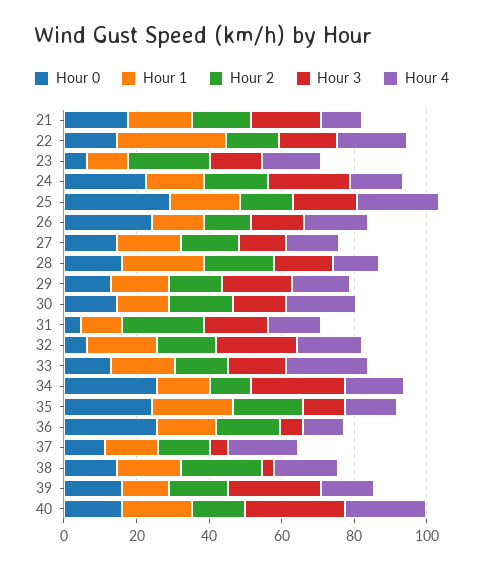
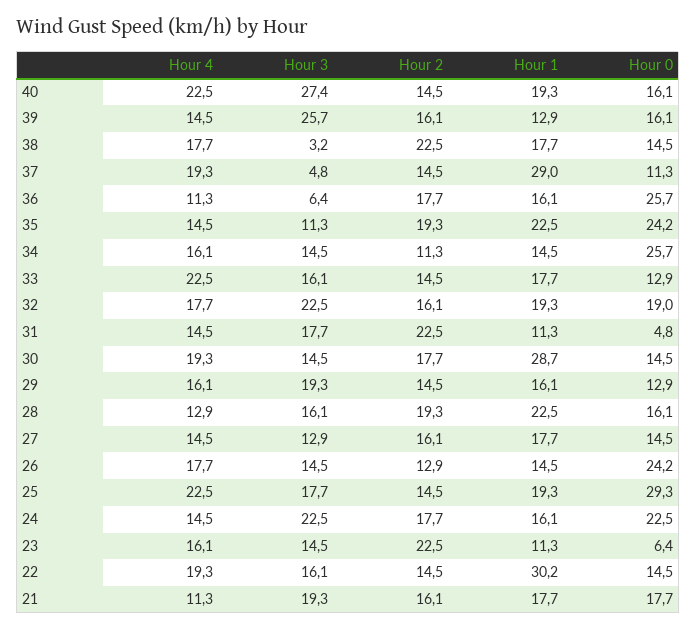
  {
    "Hour 0": {
      "21": 17.7,
      "22": 14.5,
      "23": 6.4,
      "24": 22.5,
      "25": 29.3,
      "26": 24.2,
      "27": 14.5,
      "28": 16.1,
      "29": 12.9,
      "30": 14.5,
      "31": 4.8,
-     "32": 5,
+     "32": 19,
      "33": 12.9,
      "34": 25.7,
      "35": 24.2,
      "36": 25.7,
      "37": 11.3,
      "38": 14.5,
      "39": 16.1,
      "40": 16.1
    },
    "Hour 1": {
      "21": 17.7,
      "22": 30.2,
      "23": 11.3,
      "24": 16.1,
      "25": 19.3,
      "26": 14.5,
      "27": 17.7,
      "28": 22.5,
      "29": 16.1,
-     "30": 15,
+     "30": 28.7,
      "31": 11.3,
      "32": 19.3,
      "33": 17.7,
      "34": 14.5,
      "35": 22.5,
      "36": 16.1,
-     "37": 15,
+     "37": 29,
      "38": 17.7,
      "39": 12.9,
      "40": 19.3
    },
    "Hour 2": {
      "21": 16.1,
      "22": 14.5,
      "23": 22.5,
      "24": 17.7,
      "25": 14.5,
      "26": 12.9,
      "27": 16.1,
      "28": 19.3,
      "29": 14.5,
      "30": 17.7,
      "31": 22.5,
      "32": 16.1,
      "33": 14.5,
      "34": 11.3,
      "35": 19.3,
      "36": 17.7,
      "37": 14.5,
      "38": 22.5,
      "39": 16.1,
      "40": 14.5
    },
    "Hour 3": {
      "21": 19.3,
      "22": 16.1,
      "23": 14.5,
      "24": 22.5,
      "25": 17.7,
      "26": 14.5,
      "27": 12.9,
      "28": 16.1,
      "29": 19.3,
      "30": 14.5,
      "31": 17.7,
      "32": 22.5,
      "33": 16.1,
-     "34": 25,
+     "34": 14.5,
      "35": 11.3,
      "36": 6.4,
      "37": 4.8,
      "38": 3.2,
      "39": 25.7,
      "40": 27.4
    },
    "Hour 4": {
      "21": 11.3,
      "22": 19.3,
      "23": 16.1,
      "24": 14.5,
      "25": 22.5,
      "26": 17.7,
      "27": 14.5,
      "28": 12.9,
      "29": 16.1,
      "30": 19.3,
      "31": 14.5,
      "32": 17.7,
      "33": 22.5,
      "34": 16.1,
      "35": 14.5,
      "36": 11.3,
      "37": 19.3,
      "38": 17.7,
      "39": 14.5,
      "40": 22.5
    }
  }

